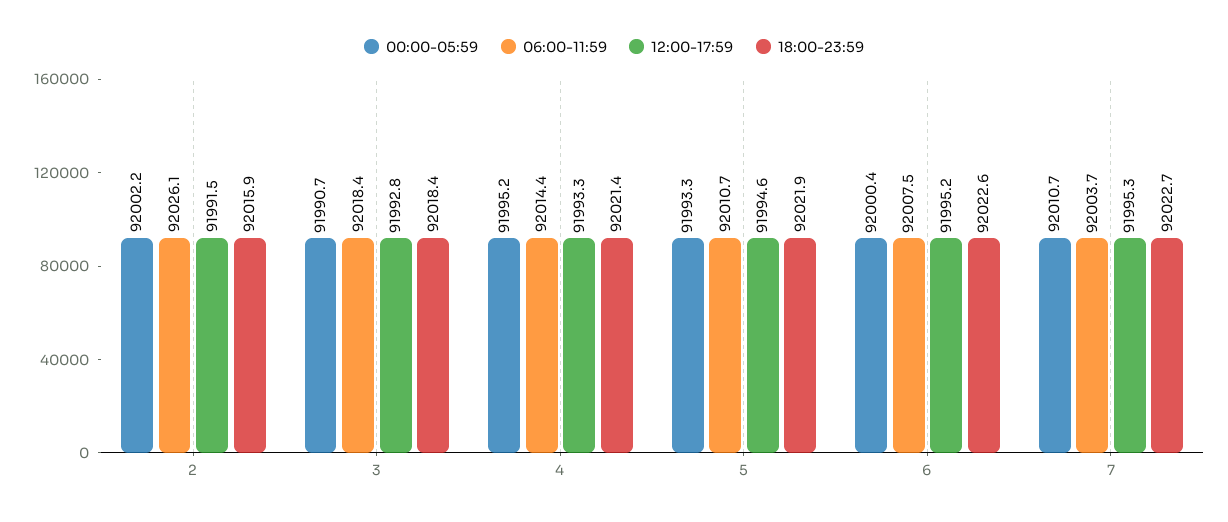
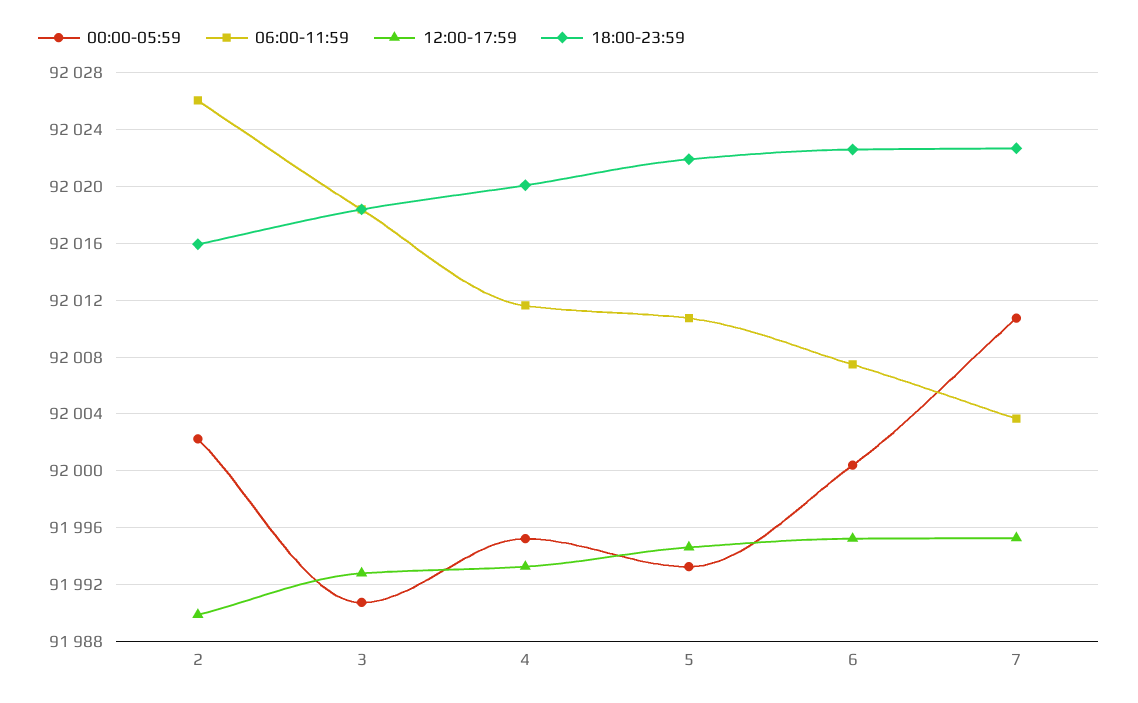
  {
    "00:00-05:59": {
      "2": 92002.2,
      "3": 91990.7,
      "4": 91995.2,
      "5": 91993.3,
      "6": 92000.4,
      "7": 92010.7
    },
    "06:00-11:59": {
      "2": 92026.1,
      "3": 92018.4,
-     "4": 92014.4,
+     "4": 92011.5,
      "5": 92010.7,
      "6": 92007.5,
      "7": 92003.7
    },
    "12:00-17:59": {
-     "2": 91991.5,
+     "2": 91990,
      "3": 91992.8,
      "4": 91993.3,
      "5": 91994.6,
      "6": 91995.2,
      "7": 91995.3
    },
    "18:00-23:59": {
      "2": 92015.9,
      "3": 92018.4,
-     "4": 92021.4,
+     "4": 92020,
      "5": 92021.9,
      "6": 92022.6,
      "7": 92022.7
    }
  }

